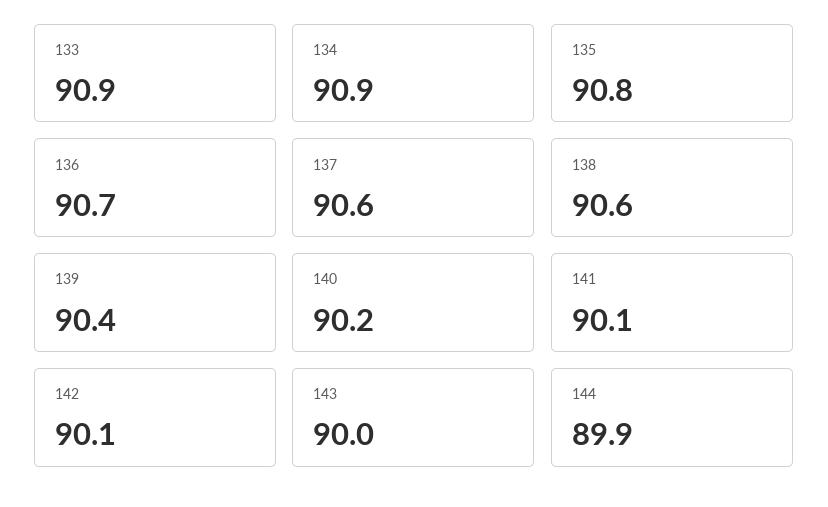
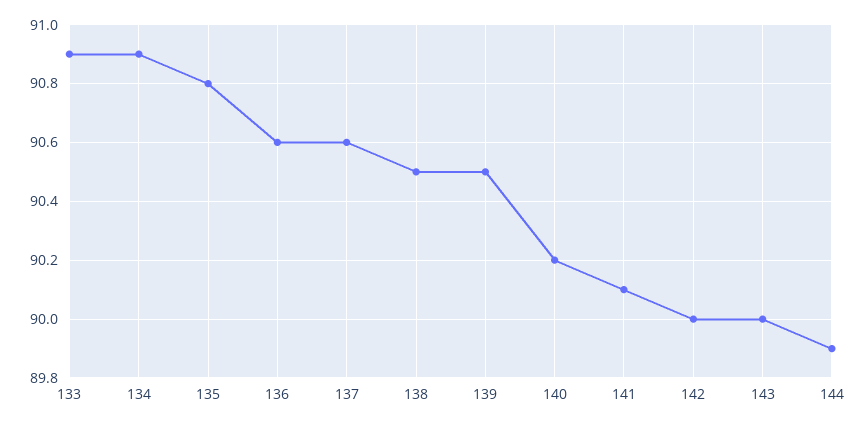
  {
    "133": 90.9,
    "134": 90.9,
    "135": 90.8,
-   "136": 90.7,
+   "136": 90.6,
    "137": 90.6,
-   "138": 90.6,
+   "138": 90.5,
-   "139": 90.4,
+   "139": 90.5,
    "140": 90.2,
    "141": 90.1,
-   "142": 90.1,
+   "142": 90,
    "143": 90,
    "144": 89.9
  }

